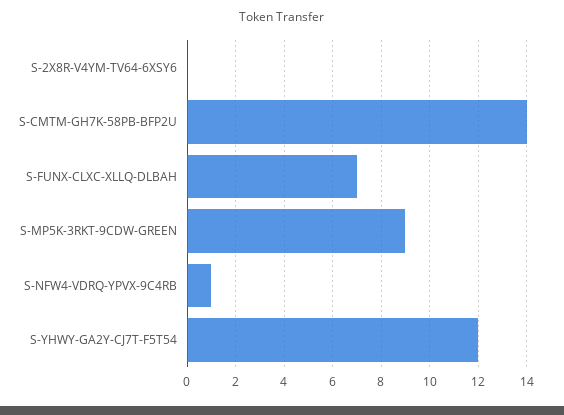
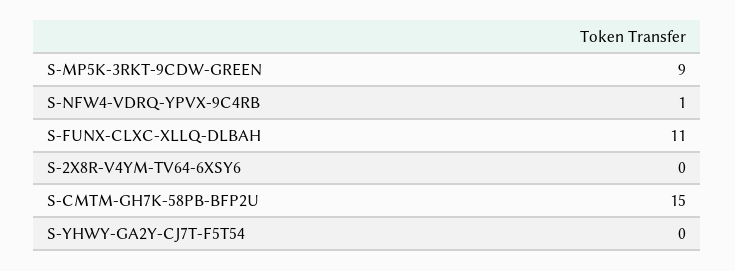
  {
    "S-2X8R-V4YM-TV64-6XSY6": 0,
-   "S-CMTM-GH7K-58PB-BFP2U": 14,
+   "S-CMTM-GH7K-58PB-BFP2U": 15,
-   "S-FUNX-CLXC-XLLQ-DLBAH": 7,
+   "S-FUNX-CLXC-XLLQ-DLBAH": 11,
    "S-MP5K-3RKT-9CDW-GREEN": 9,
    "S-NFW4-VDRQ-YPVX-9C4RB": 1,
-   "S-YHWY-GA2Y-CJ7T-F5T54": 12
+   "S-YHWY-GA2Y-CJ7T-F5T54": 0
  }

